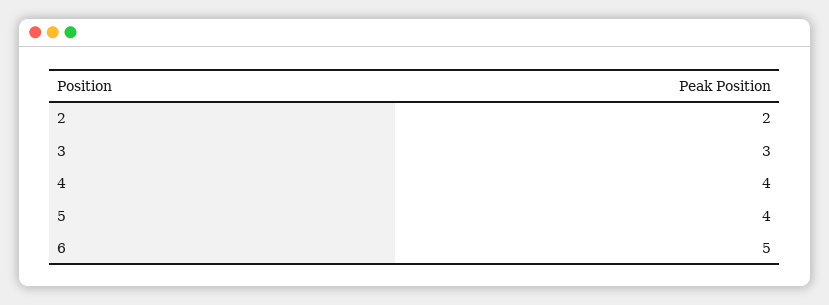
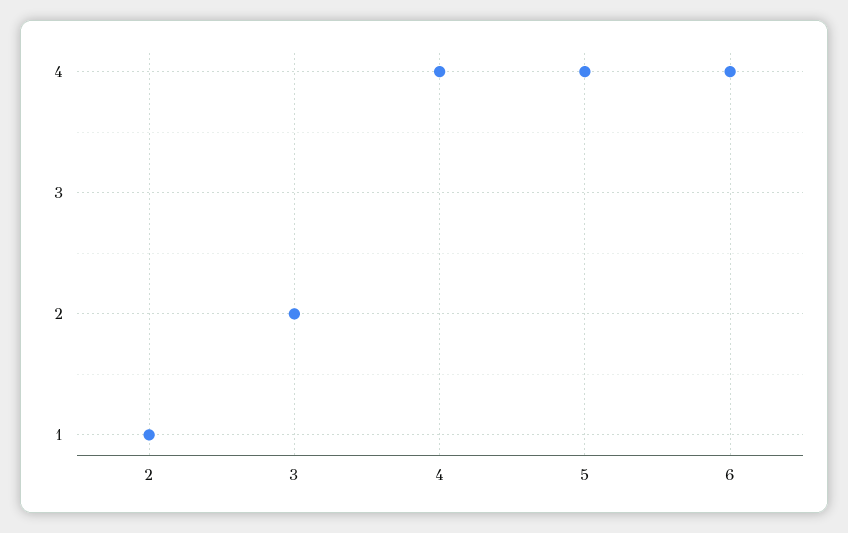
  {
-   "2": 2,
+   "2": 1,
-   "3": 3,
+   "3": 2,
    "4": 4,
    "5": 4,
-   "6": 5
+   "6": 4
  }

